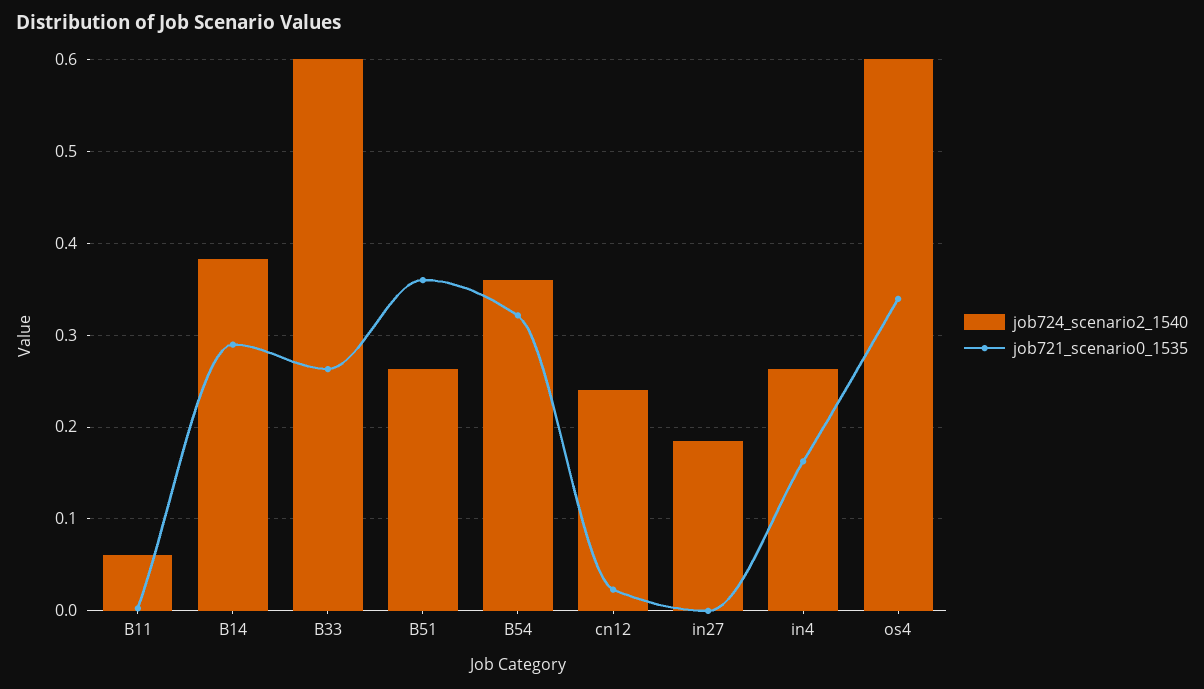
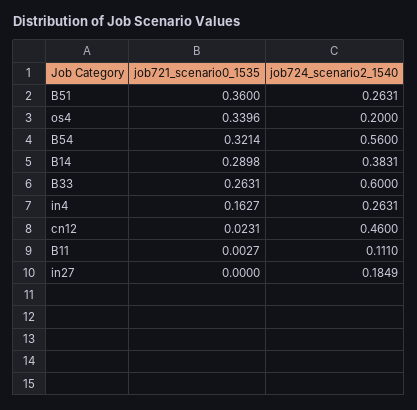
  {
    "job724_scenario2_1540": {
-     "B11": 0.06,
+     "B11": 0.111,
      "B14": 0.3831,
      "B33": 0.6,
      "B51": 0.2631,
-     "B54": 0.36,
+     "B54": 0.56,
-     "cn12": 0.24,
+     "cn12": 0.46,
      "in27": 0.1849,
      "in4": 0.2631,
-     "os4": 0.6
+     "os4": 0.2
    },
    "job721_scenario0_1535": {
      "B11": 0.0027,
      "B14": 0.2898,
      "B33": 0.2631,
      "B51": 0.36,
      "B54": 0.3214,
      "cn12": 0.0231,
      "in27": 0,
      "in4": 0.1627,
      "os4": 0.3396
    }
  }

